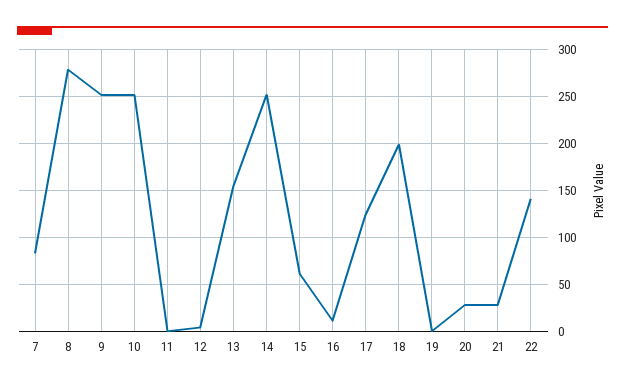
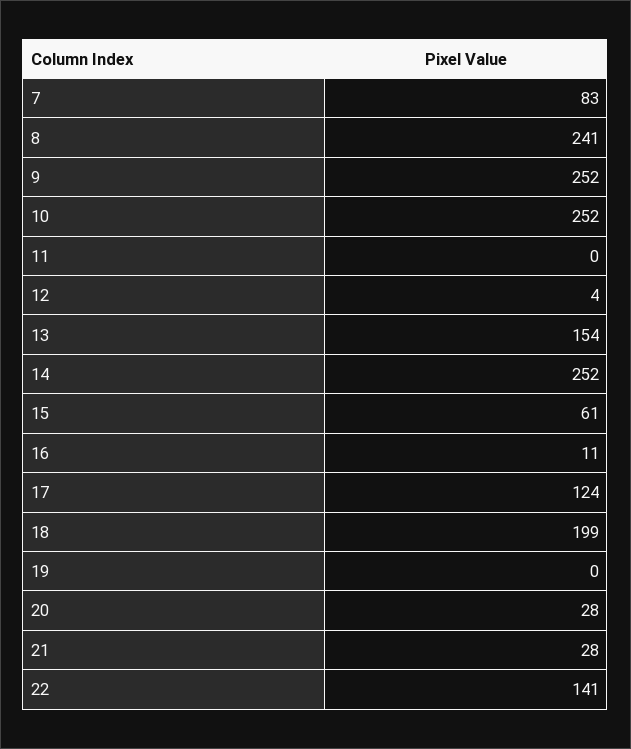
  {
    "7": 83,
-   "8": 280,
+   "8": 241,
    "9": 252,
    "10": 252,
    "11": 0,
    "12": 4,
    "13": 154,
    "14": 252,
    "15": 61,
    "16": 11,
    "17": 124,
    "18": 199,
    "19": 0,
    "20": 28,
    "21": 28,
    "22": 141
  }

